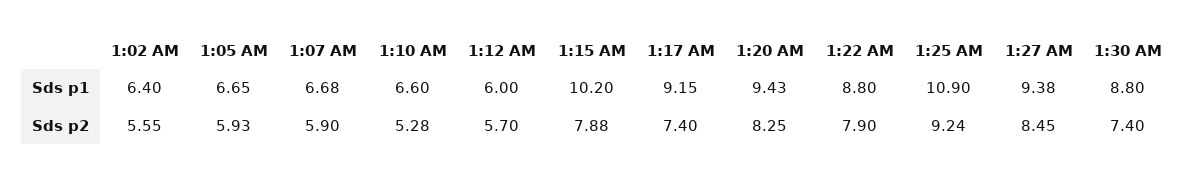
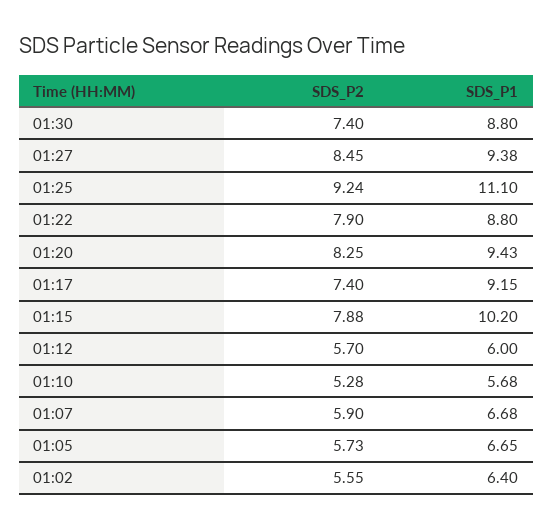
  {
    "1:02 AM": {
      "Sds p1": 6.4,
      "Sds p2": 5.55
    },
    "1:05 AM": {
      "Sds p1": 6.65,
-     "Sds p2": 5.93
+     "Sds p2": 5.73
    },
    "1:07 AM": {
      "Sds p1": 6.68,
      "Sds p2": 5.9
    },
    "1:10 AM": {
-     "Sds p1": 6.6,
+     "Sds p1": 5.68,
      "Sds p2": 5.28
    },
    "1:12 AM": {
      "Sds p1": 6,
      "Sds p2": 5.7
    },
    "1:15 AM": {
      "Sds p1": 10.2,
      "Sds p2": 7.88
    },
    "1:17 AM": {
      "Sds p1": 9.15,
      "Sds p2": 7.4
    },
    "1:20 AM": {
      "Sds p1": 9.43,
      "Sds p2": 8.25
    },
    "1:22 AM": {
      "Sds p1": 8.8,
      "Sds p2": 7.9
    },
    "1:25 AM": {
-     "Sds p1": 10.9,
+     "Sds p1": 11.1,
      "Sds p2": 9.24
    },
    "1:27 AM": {
      "Sds p1": 9.38,
      "Sds p2": 8.45
    },
    "1:30 AM": {
      "Sds p1": 8.8,
      "Sds p2": 7.4
    }
  }

